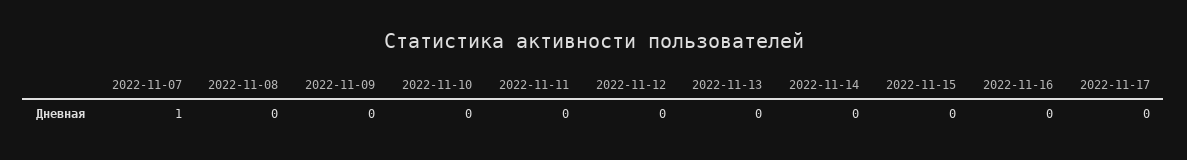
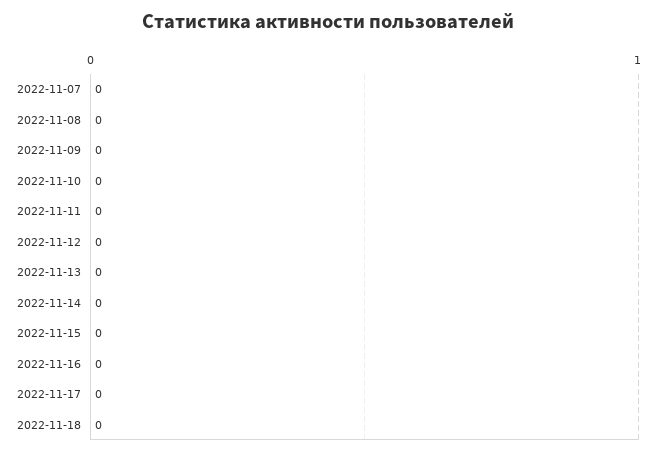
  {
-   "2022-11-07": 1,
+   "2022-11-07": 0,
    "2022-11-08": 0,
    "2022-11-09": 0,
    "2022-11-10": 0,
    "2022-11-11": 0,
    "2022-11-12": 0,
    "2022-11-13": 0,
    "2022-11-14": 0,
    "2022-11-15": 0,
    "2022-11-16": 0,
-   "2022-11-17": 0
+   "2022-11-17": 0,
+   "2022-11-18": 0
  }

